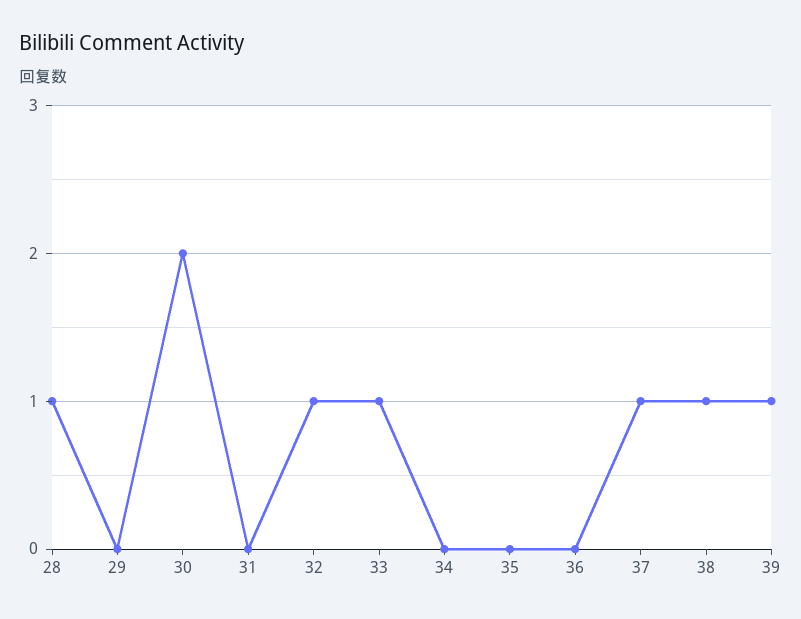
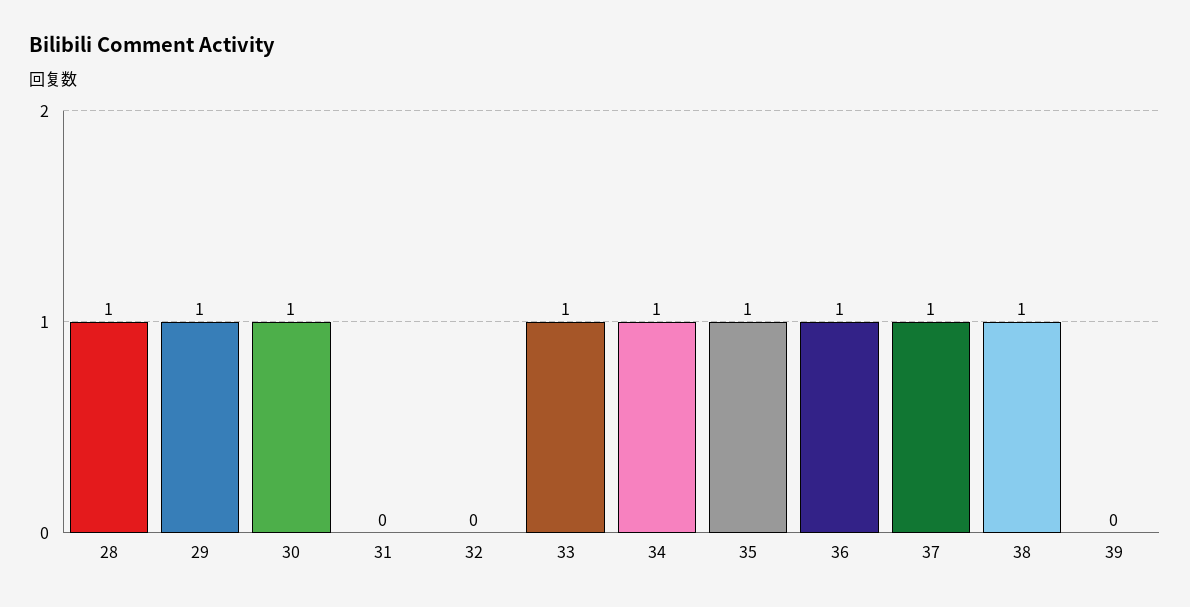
  {
    "28": 1,
-   "29": 0,
+   "29": 1,
-   "30": 2,
+   "30": 1,
    "31": 0,
-   "32": 1,
+   "32": 0,
    "33": 1,
-   "34": 0,
+   "34": 1,
-   "35": 0,
+   "35": 1,
-   "36": 0,
+   "36": 1,
    "37": 1,
    "38": 1,
-   "39": 1
+   "39": 0
  }

